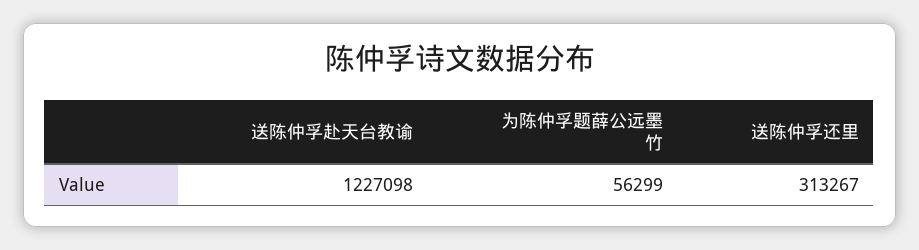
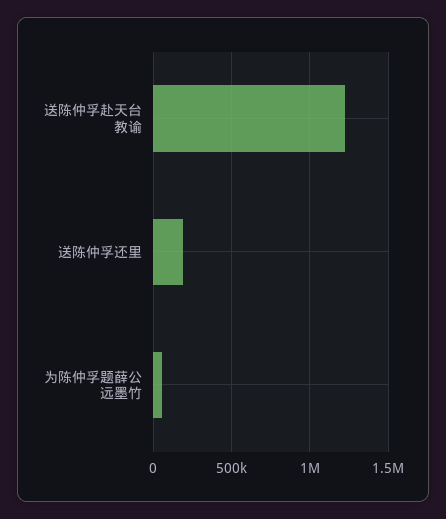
  {
    "送陈仲孚赴天台教谕": 1227098,
    "为陈仲孚题薛公远墨竹": 56299,
-   "送陈仲孚还里": 313267
+   "送陈仲孚还里": 200000
  }

